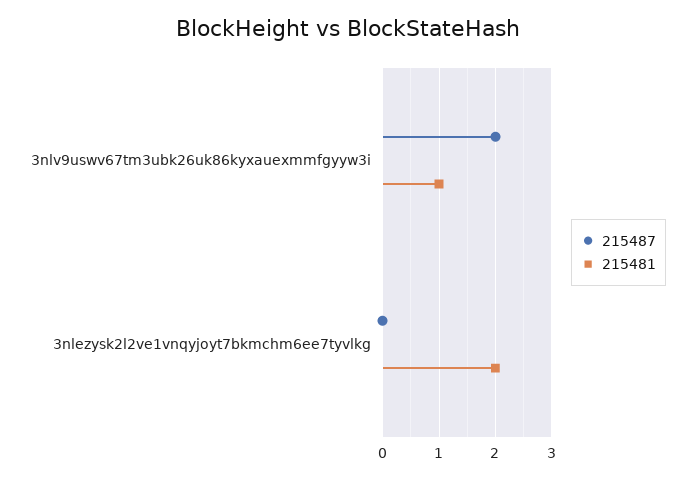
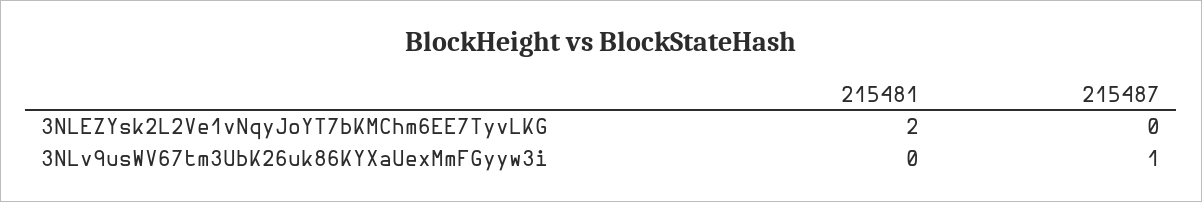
  {
    "215487": {
-     "3nlv9uswv67tm3ubk26uk86kyxauexmmfgyyw3i": 2,
+     "3nlv9uswv67tm3ubk26uk86kyxauexmmfgyyw3i": 1,
      "3nlezysk2l2ve1vnqyjoyt7bkmchm6ee7tyvlkg": 0
    },
    "215481": {
-     "3nlv9uswv67tm3ubk26uk86kyxauexmmfgyyw3i": 1,
+     "3nlv9uswv67tm3ubk26uk86kyxauexmmfgyyw3i": 0,
      "3nlezysk2l2ve1vnqyjoyt7bkmchm6ee7tyvlkg": 2
    }
  }

